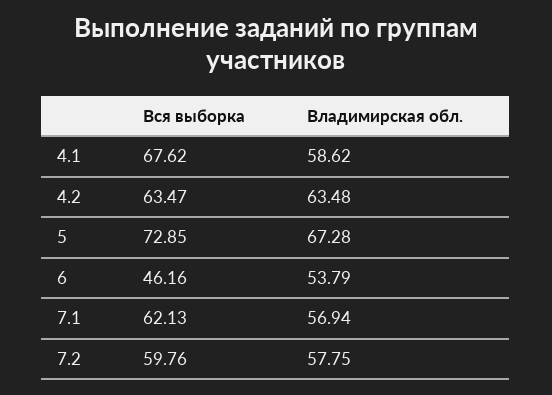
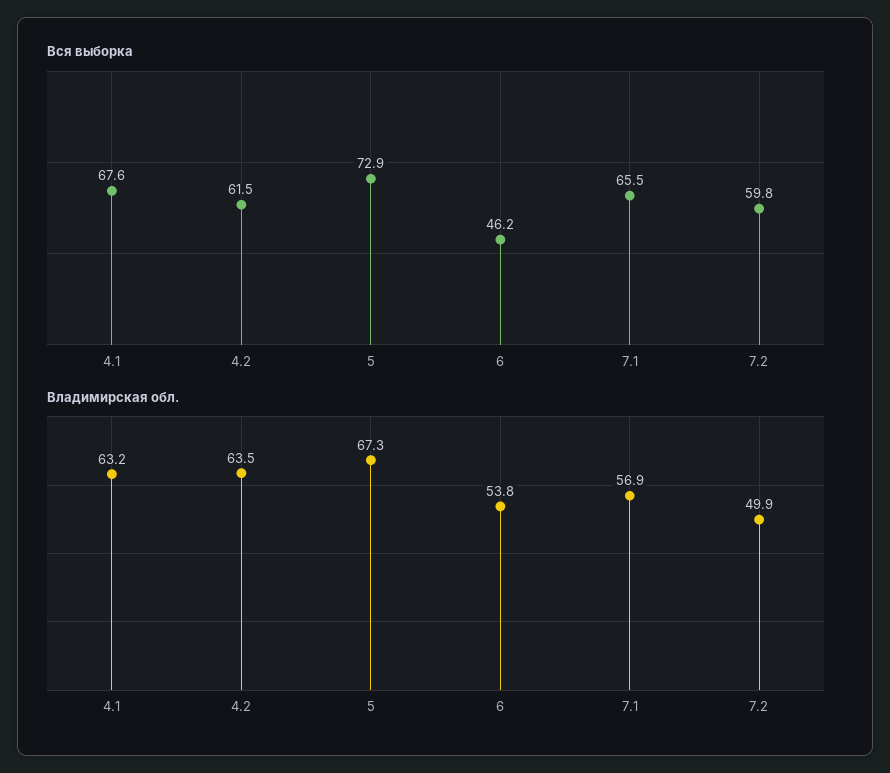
  {
    "Вся выборка": {
      "4.1": 67.62,
-     "4.2": 63.47,
+     "4.2": 61.5,
      "5": 72.85,
      "6": 46.16,
-     "7.1": 62.13,
+     "7.1": 65.5,
      "7.2": 59.76
    },
    "Владимирская обл.": {
-     "4.1": 58.62,
+     "4.1": 63.2,
      "4.2": 63.48,
      "5": 67.28,
      "6": 53.79,
      "7.1": 56.94,
-     "7.2": 57.75
+     "7.2": 49.9
    }
  }

